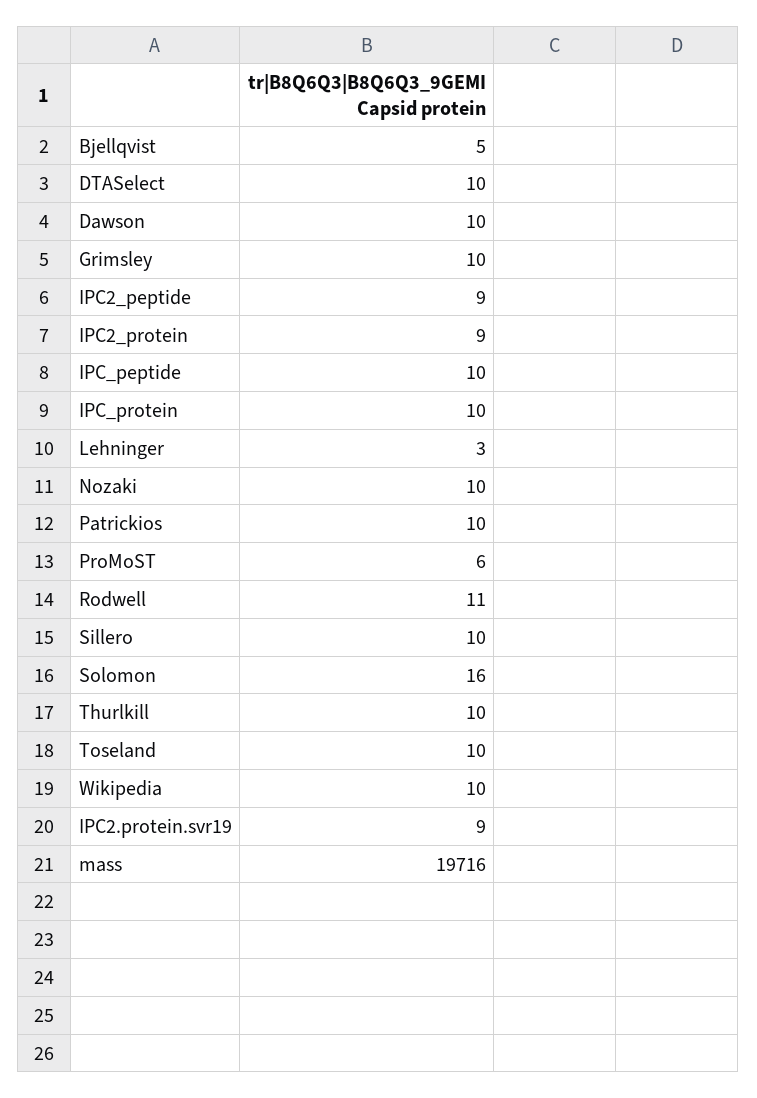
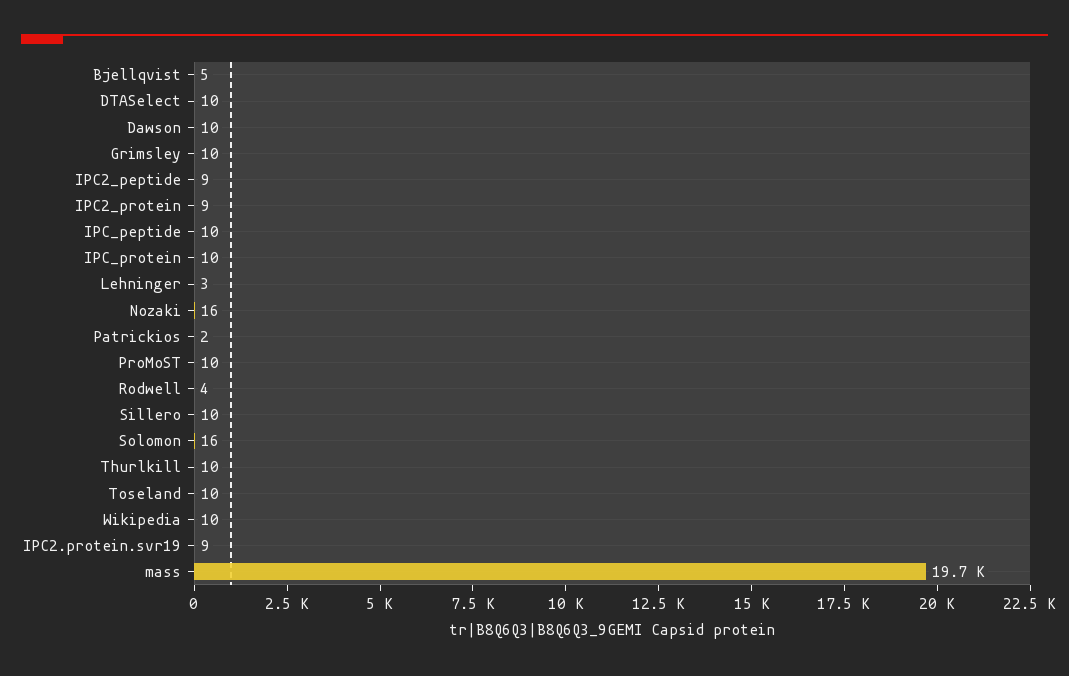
  {
    "Bjellqvist": 5,
    "DTASelect": 10,
    "Dawson": 10,
    "Grimsley": 10,
    "IPC2_peptide": 9,
    "IPC2_protein": 9,
    "IPC_peptide": 10,
    "IPC_protein": 10,
    "Lehninger": 3,
-   "Nozaki": 10,
+   "Nozaki": 16,
-   "Patrickios": 10,
+   "Patrickios": 2,
-   "ProMoST": 6,
+   "ProMoST": 10,
-   "Rodwell": 11,
+   "Rodwell": 4,
    "Sillero": 10,
    "Solomon": 16,
    "Thurlkill": 10,
    "Toseland": 10,
    "Wikipedia": 10,
    "IPC2.protein.svr19": 9,
    "mass": 19716
  }

